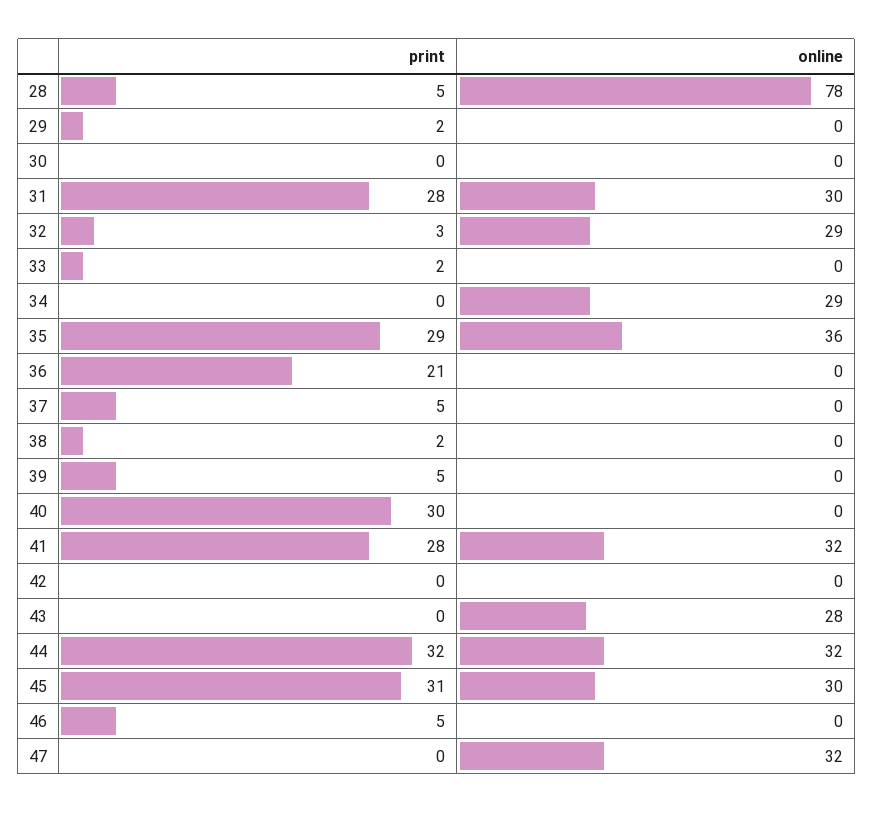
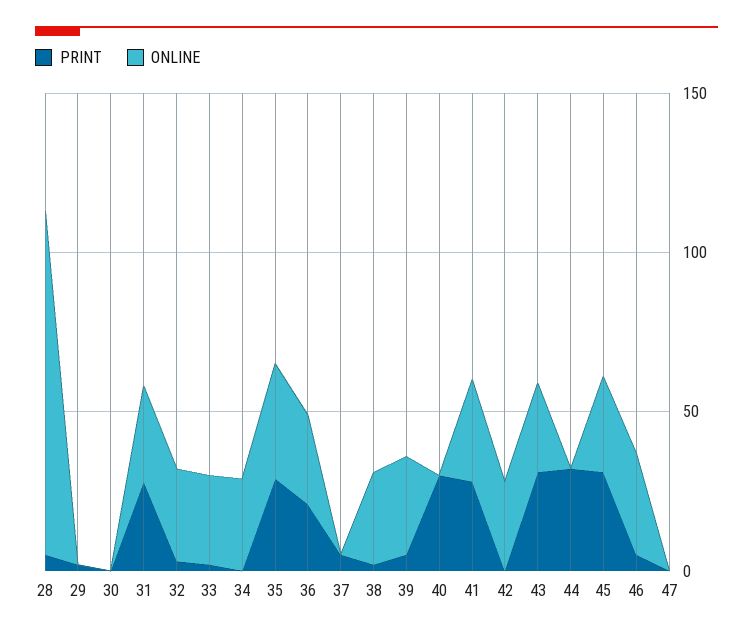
  {
    "print": {
      "28": 5,
      "29": 2,
      "30": 0,
      "31": 28,
      "32": 3,
      "33": 2,
      "34": 0,
      "35": 29,
      "36": 21,
      "37": 5,
      "38": 2,
      "39": 5,
      "40": 30,
      "41": 28,
      "42": 0,
-     "43": 0,
+     "43": 30,
      "44": 32,
      "45": 31,
      "46": 5,
      "47": 0
    },
    "online": {
-     "28": 78,
+     "28": 110,
      "29": 0,
      "30": 0,
      "31": 30,
      "32": 29,
-     "33": 0,
+     "33": 30,
      "34": 29,
      "35": 36,
-     "36": 0,
+     "36": 30,
      "37": 0,
-     "38": 0,
+     "38": 30,
-     "39": 0,
+     "39": 30,
      "40": 0,
      "41": 32,
-     "42": 0,
+     "42": 30,
      "43": 28,
-     "44": 32,
+     "44": 0,
      "45": 30,
-     "46": 0,
+     "46": 30,
-     "47": 32
+     "47": 0
    }
  }

